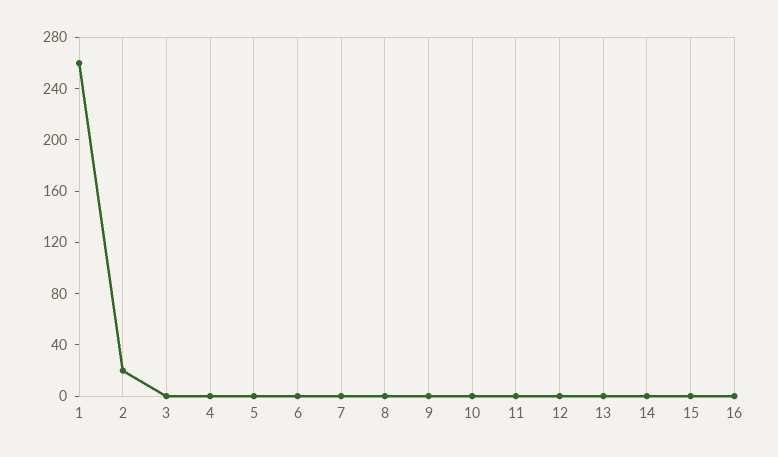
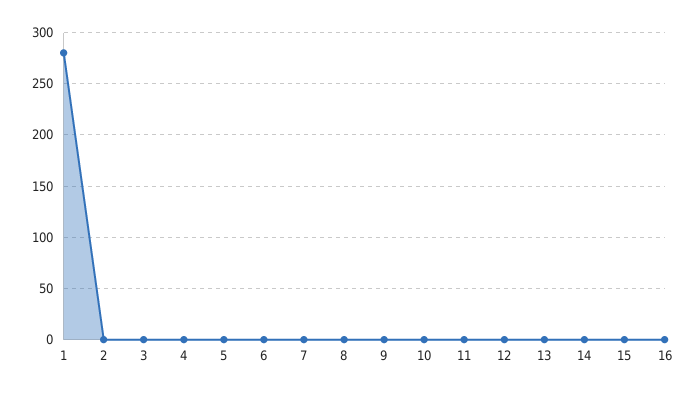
  {
-   "1": 260,
+   "1": 280,
-   "2": 20,
+   "2": 0,
    "3": 0,
    "4": 0,
    "5": 0,
    "6": 0,
    "7": 0,
    "8": 0,
    "9": 0,
    "10": 0,
    "11": 0,
    "12": 0,
    "13": 0,
    "14": 0,
    "15": 0,
    "16": 0
  }

